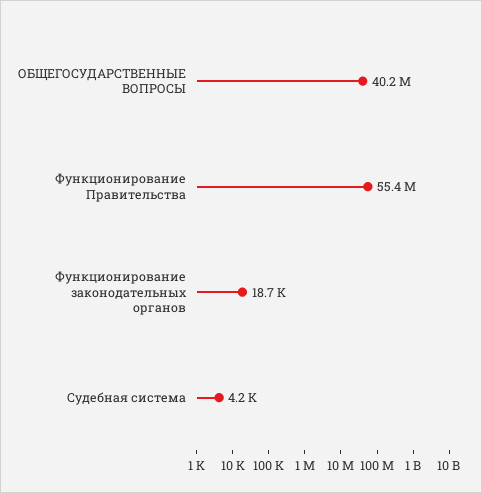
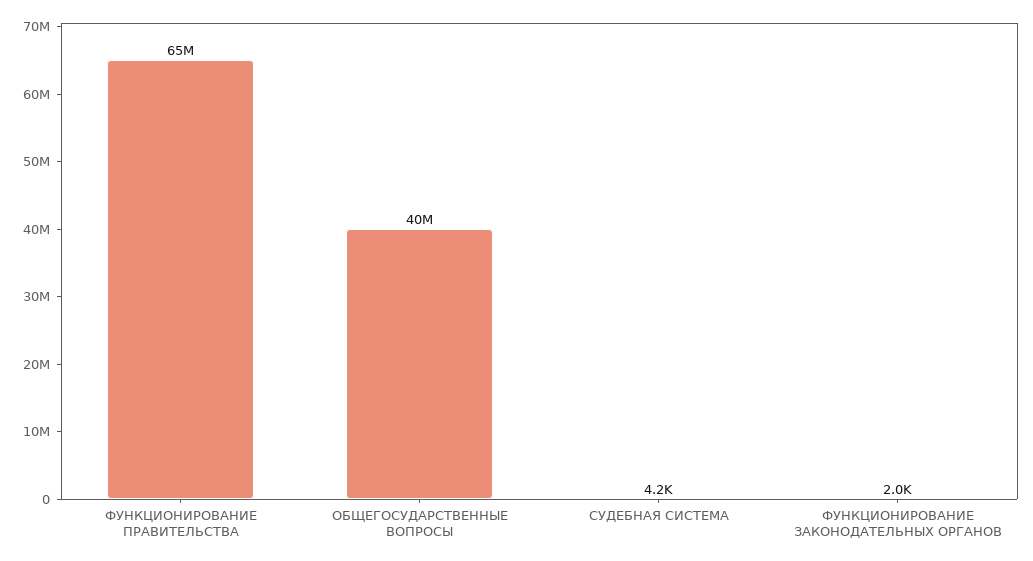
  {
    "ОБЩЕГОСУДАРСТВЕННЫЕ ВОПРОСЫ": 40200000,
-   "Функционирование Правительства": 55400000,
+   "Функционирование Правительства": 65000000,
-   "Функционирование законодательных органов": 18700,
+   "Функционирование законодательных органов": 2000,
    "Судебная система": 4200
  }

